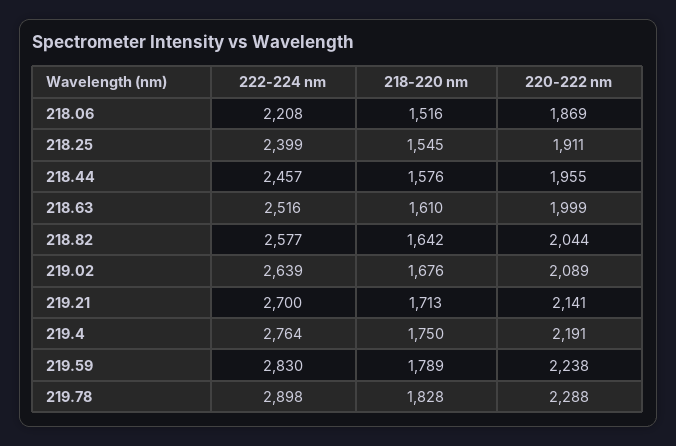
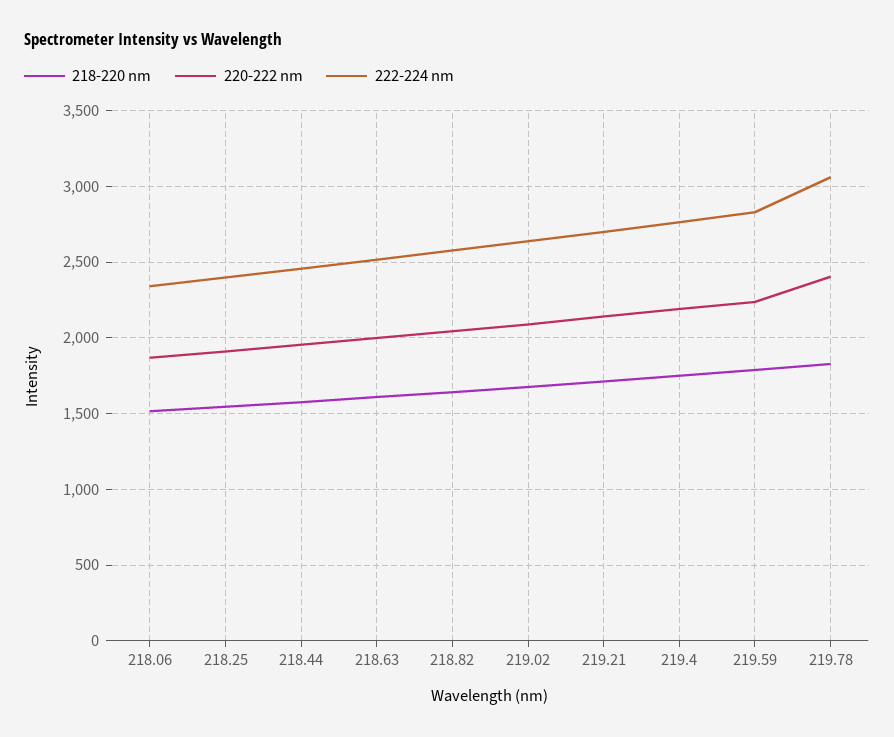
  {
    "222-224 nm": {
-     "218.06": 2208,
+     "218.06": 2350,
      "218.25": 2399,
      "218.44": 2457,
      "218.63": 2516,
      "218.82": 2577,
      "219.02": 2639,
      "219.21": 2700,
      "219.4": 2764,
      "219.59": 2830,
-     "219.78": 2898
+     "219.78": 3050
    },
    "218-220 nm": {
      "218.06": 1516,
      "218.25": 1545,
      "218.44": 1576,
      "218.63": 1610,
      "218.82": 1642,
      "219.02": 1676,
      "219.21": 1713,
      "219.4": 1750,
      "219.59": 1789,
      "219.78": 1828
    },
    "220-222 nm": {
      "218.06": 1869,
      "218.25": 1911,
      "218.44": 1955,
      "218.63": 1999,
      "218.82": 2044,
      "219.02": 2089,
      "219.21": 2141,
      "219.4": 2191,
      "219.59": 2238,
-     "219.78": 2288
+     "219.78": 2400
    }
  }

